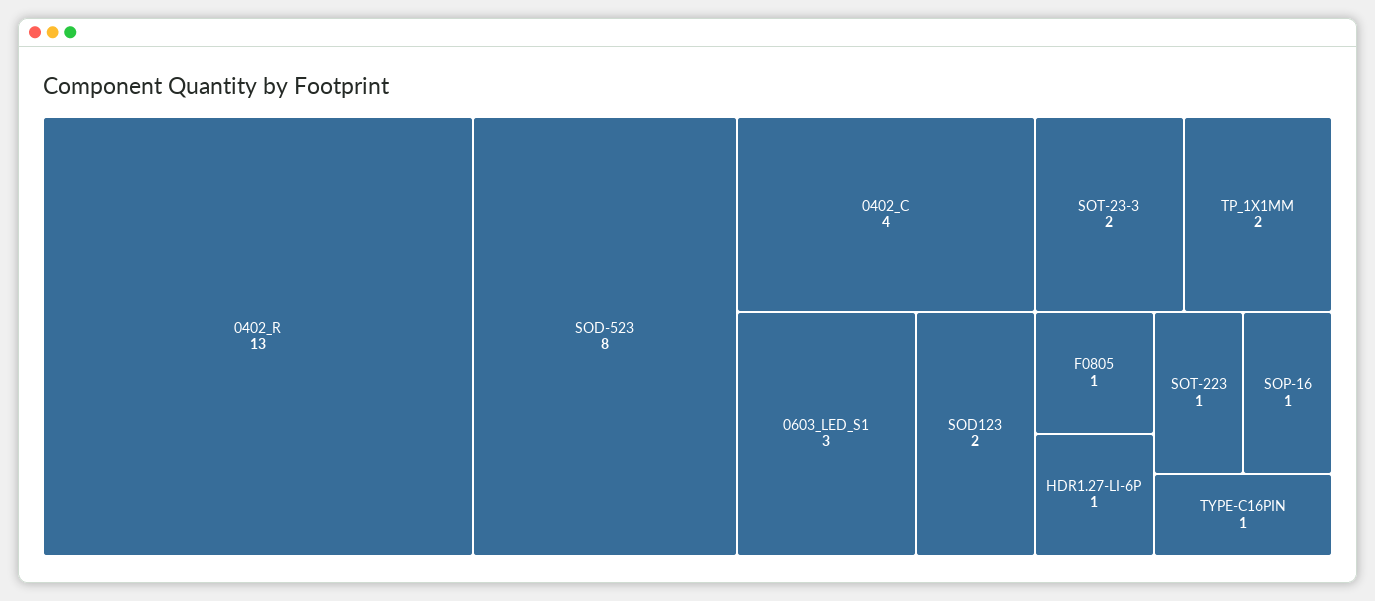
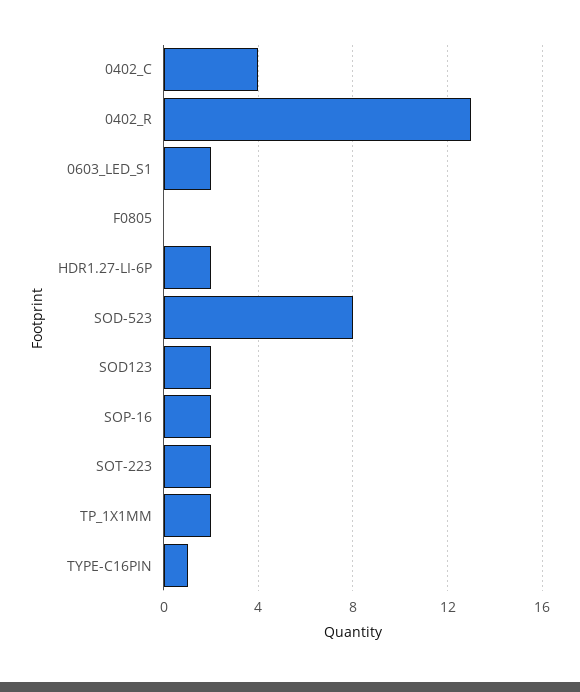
  {
    "0402_R": 13,
    "SOD-523": 8,
    "0402_C": 4,
-   "0603_LED_S1": 3,
+   "0603_LED_S1": 2,
    "SOD123": 2,
-   "SOT-23-3": 2,
    "TP_1X1MM": 2,
-   "F0805": 1,
+   "F0805": 0,
-   "HDR1.27-LI-6P": 1,
+   "HDR1.27-LI-6P": 2,
-   "SOT-223": 1,
+   "SOT-223": 2,
-   "SOP-16": 1,
+   "SOP-16": 2,
    "TYPE-C16PIN": 1
  }

